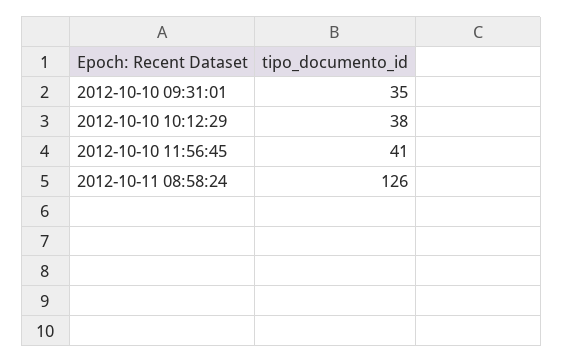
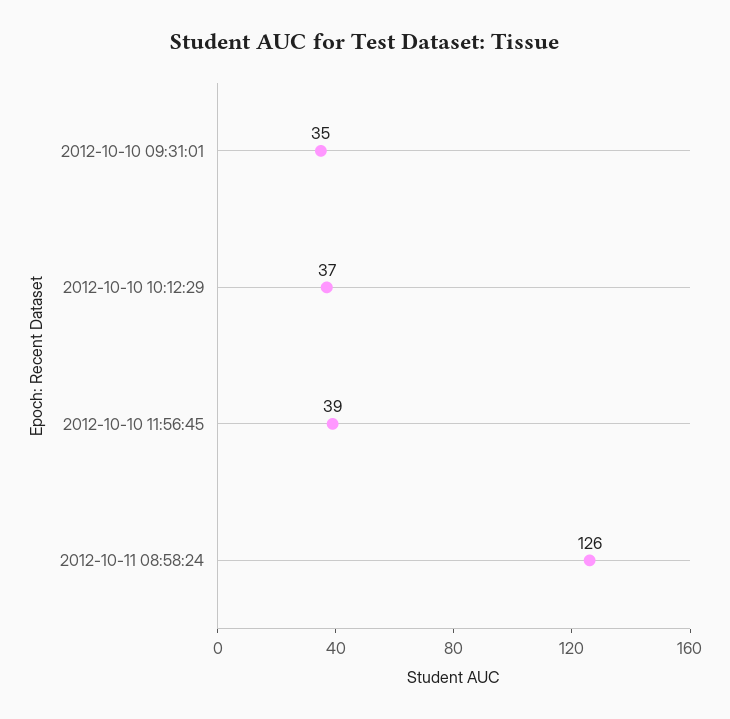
  {
    "2012-10-10 09:31:01": 35,
-   "2012-10-10 10:12:29": 38,
+   "2012-10-10 10:12:29": 37,
-   "2012-10-10 11:56:45": 41,
+   "2012-10-10 11:56:45": 39,
    "2012-10-11 08:58:24": 126
  }

